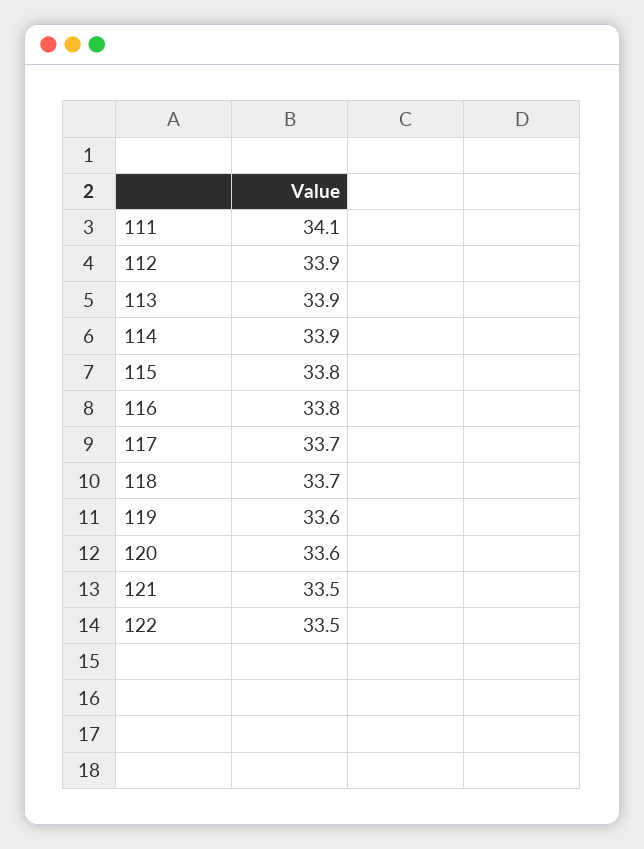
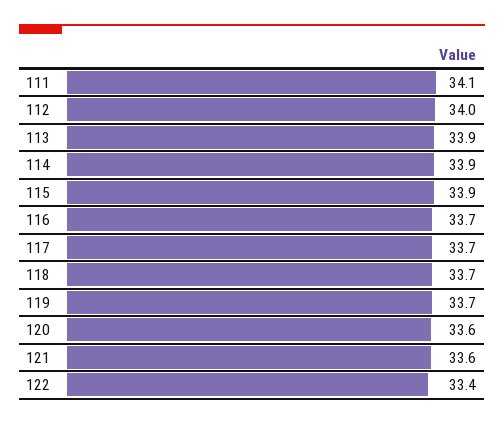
  {
    "111": 34.1,
-   "112": 33.9,
+   "112": 34,
    "113": 33.9,
    "114": 33.9,
-   "115": 33.8,
+   "115": 33.9,
-   "116": 33.8,
+   "116": 33.7,
    "117": 33.7,
    "118": 33.7,
-   "119": 33.6,
+   "119": 33.7,
    "120": 33.6,
-   "121": 33.5,
+   "121": 33.6,
-   "122": 33.5
+   "122": 33.4
  }

